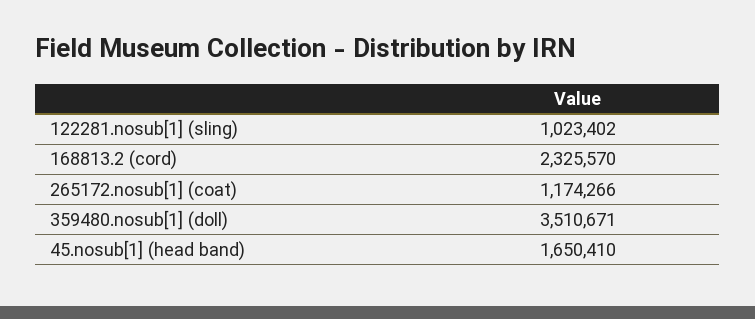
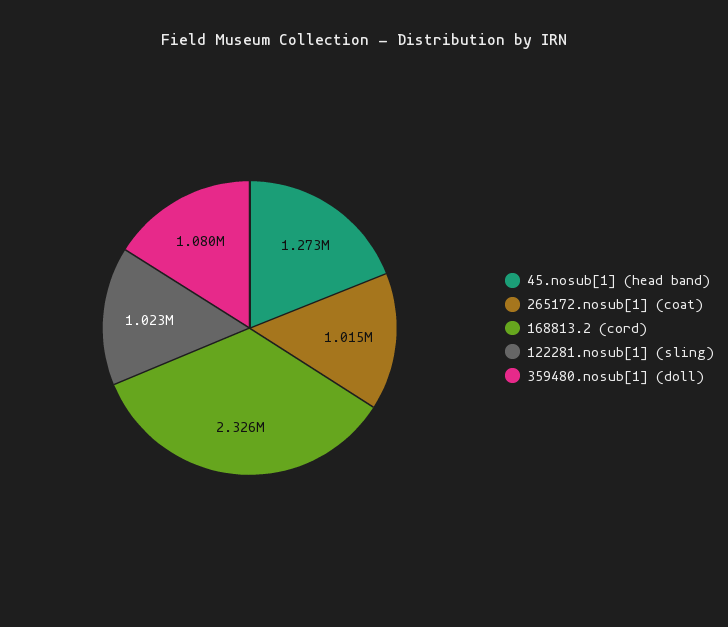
  {
    "122281.nosub[1] (sling)": 1023402,
    "168813.2 (cord)": 2325570,
-   "265172.nosub[1] (coat)": 1174266,
+   "265172.nosub[1] (coat)": 1015000,
-   "359480.nosub[1] (doll)": 3510671,
+   "359480.nosub[1] (doll)": 1080000,
-   "45.nosub[1] (head band)": 1650410
+   "45.nosub[1] (head band)": 1273000
  }

